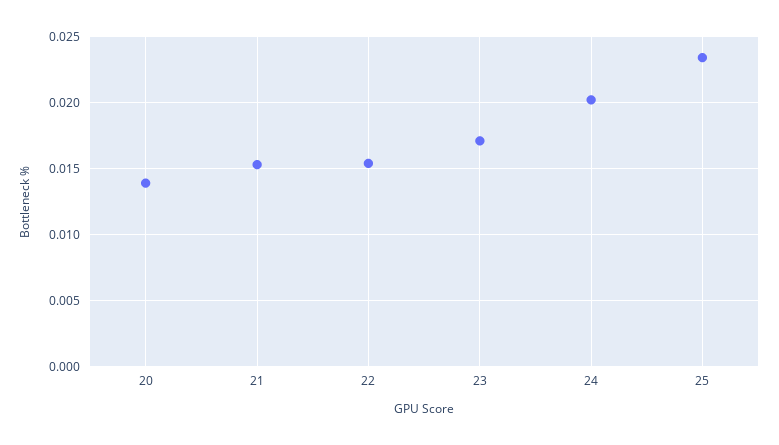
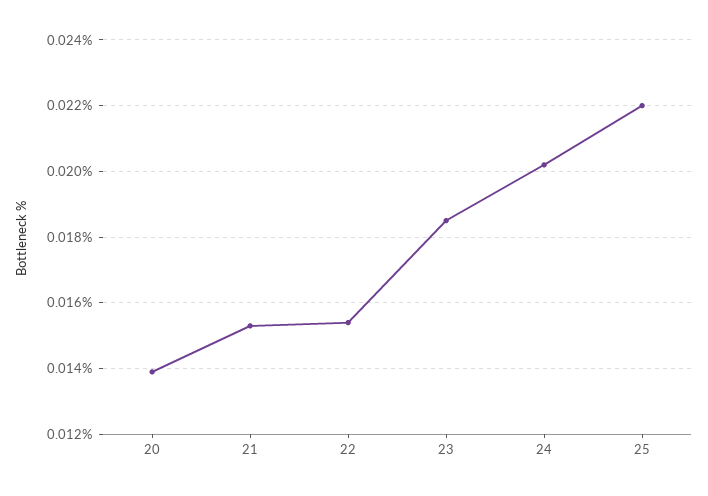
  {
    "20": 0.014,
    "21": 0.0155,
    "22": 0.0155,
-   "23": 0.017,
+   "23": 0.0185,
    "24": 0.02,
-   "25": 0.0235
+   "25": 0.022
  }

